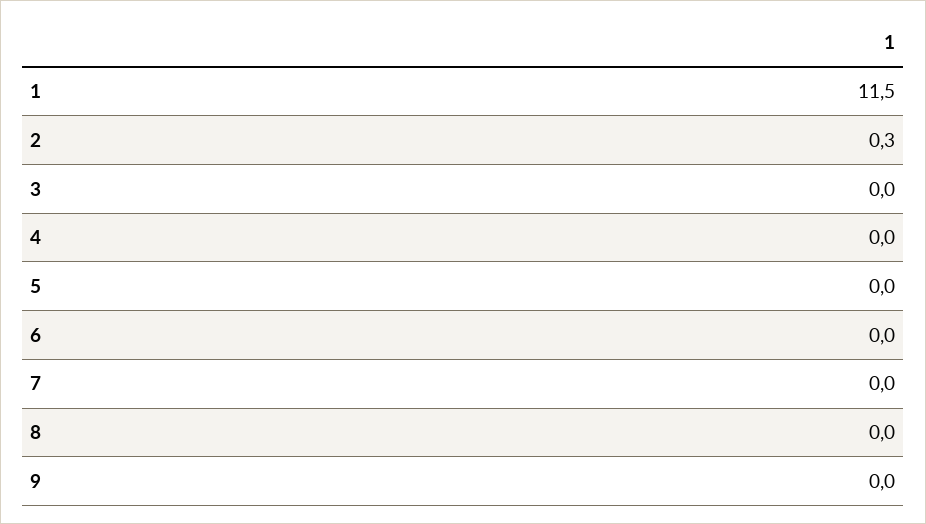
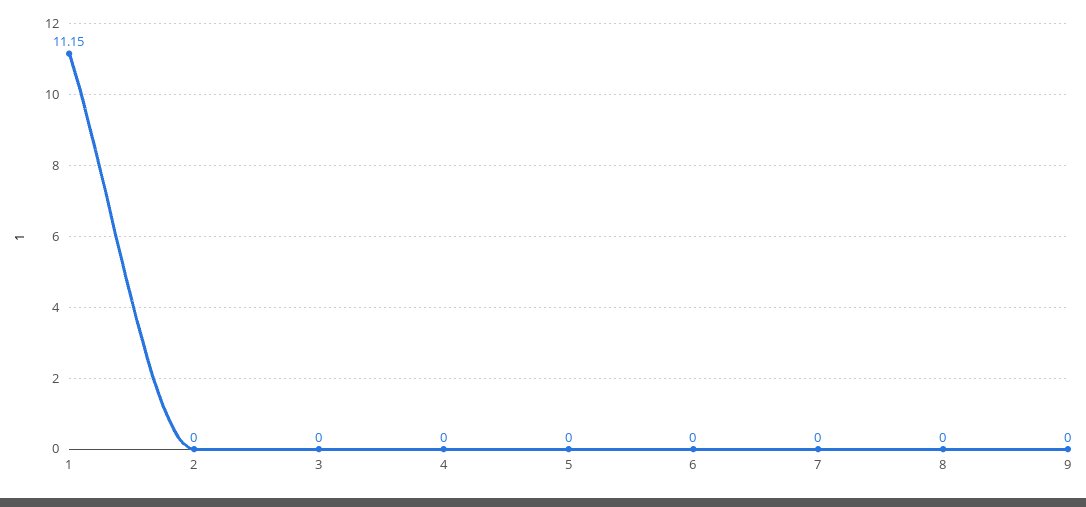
  {
-   "1": 11.5,
+   "1": 11.15,
-   "2": 0.3,
+   "2": 0,
    "3": 0,
    "4": 0,
    "5": 0,
    "6": 0,
    "7": 0,
    "8": 0,
    "9": 0
  }

